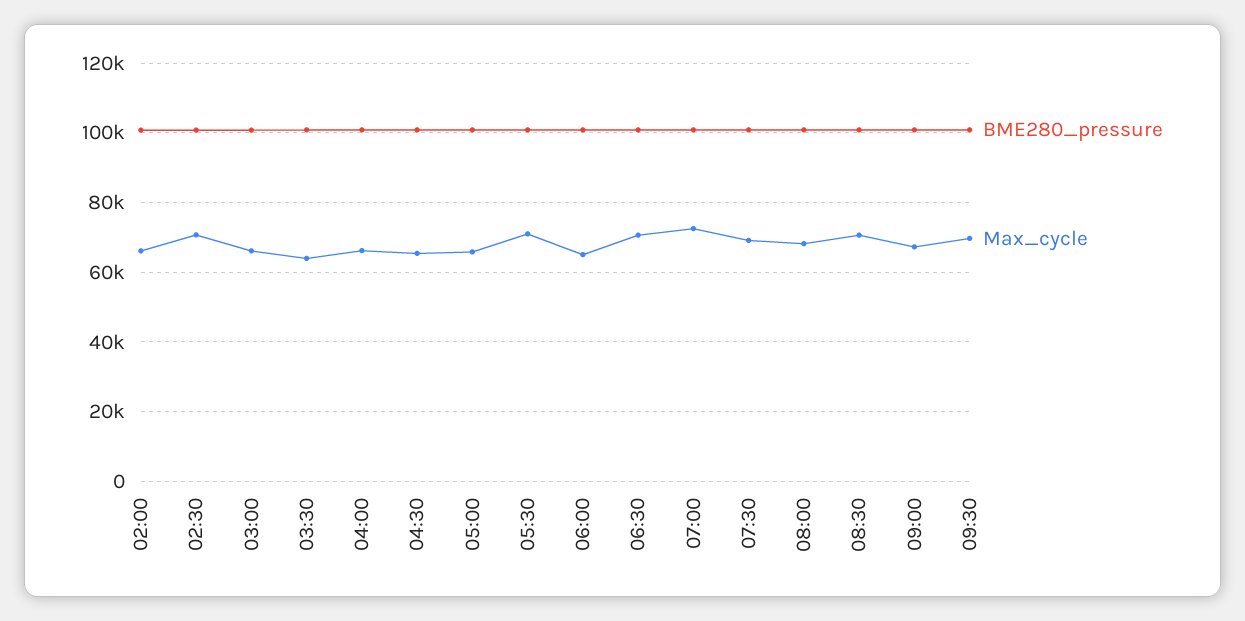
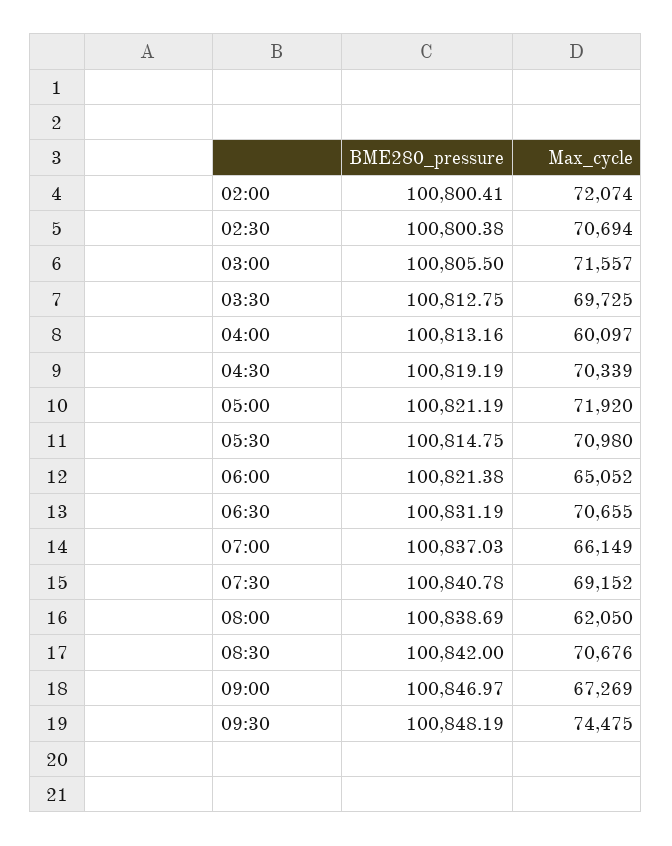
  {
    "BME280_pressure": {
      "02:00": 100800.41,
      "02:30": 100800.38,
      "03:00": 100805.5,
      "03:30": 100812.75,
      "04:00": 100813.16,
      "04:30": 100819.19,
      "05:00": 100821.19,
      "05:30": 100814.75,
      "06:00": 100821.38,
      "06:30": 100831.19,
      "07:00": 100837.03,
      "07:30": 100840.78,
      "08:00": 100838.69,
      "08:30": 100842,
      "09:00": 100846.97,
      "09:30": 100848.19
    },
    "Max_cycle": {
-     "02:00": 66000,
+     "02:00": 72074,
      "02:30": 70694,
-     "03:00": 66000,
+     "03:00": 71557,
-     "03:30": 64000,
+     "03:30": 69725,
-     "04:00": 66000,
+     "04:00": 60097,
-     "04:30": 66000,
+     "04:30": 70339,
-     "05:00": 66000,
+     "05:00": 71920,
      "05:30": 70980,
      "06:00": 65052,
      "06:30": 70655,
-     "07:00": 72000,
+     "07:00": 66149,
      "07:30": 69152,
-     "08:00": 68000,
+     "08:00": 62050,
      "08:30": 70676,
      "09:00": 67269,
-     "09:30": 70000
+     "09:30": 74475
    }
  }

